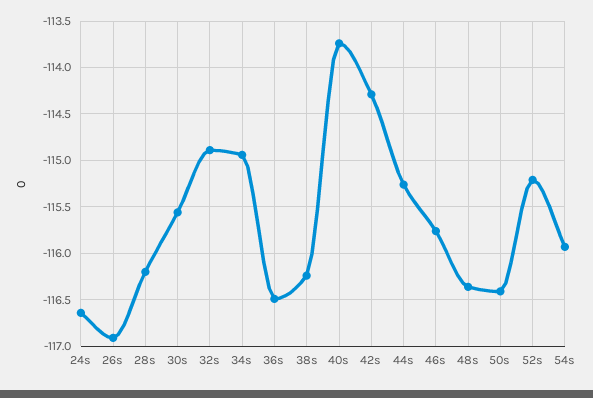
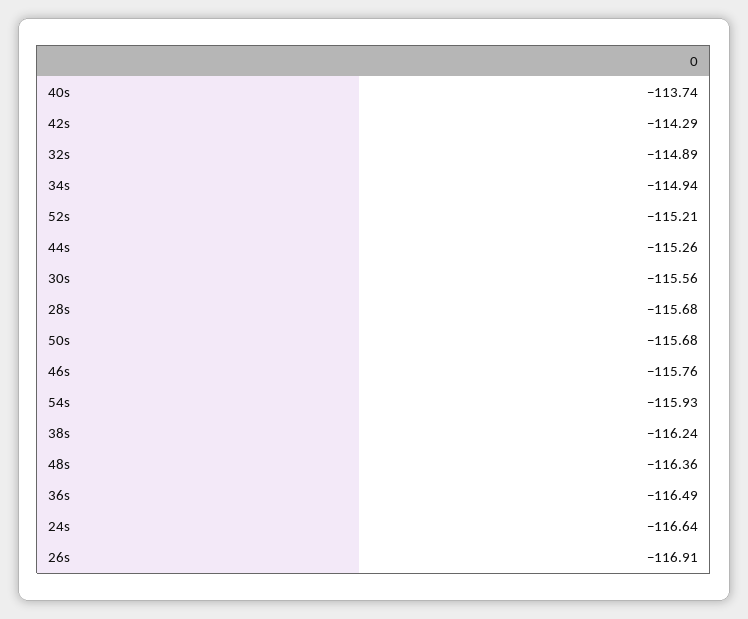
  {
    "24s": -116.64,
    "26s": -116.91,
-   "28s": -116.2,
+   "28s": -115.68,
    "30s": -115.56,
    "32s": -114.89,
    "34s": -114.94,
    "36s": -116.49,
    "38s": -116.24,
    "40s": -113.74,
    "42s": -114.29,
    "44s": -115.26,
    "46s": -115.76,
    "48s": -116.36,
-   "50s": -116.4,
+   "50s": -115.68,
    "52s": -115.21,
    "54s": -115.93
  }

